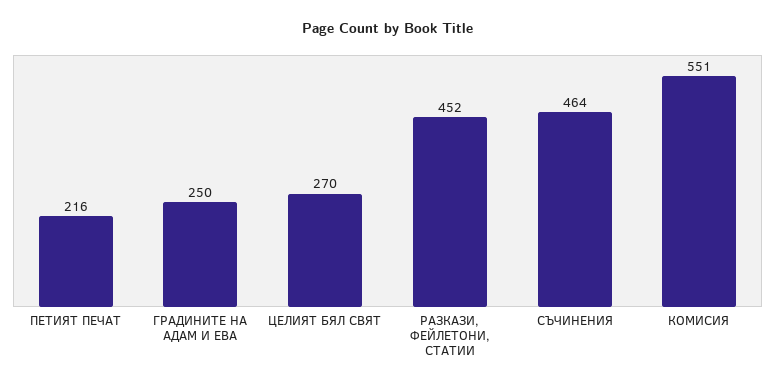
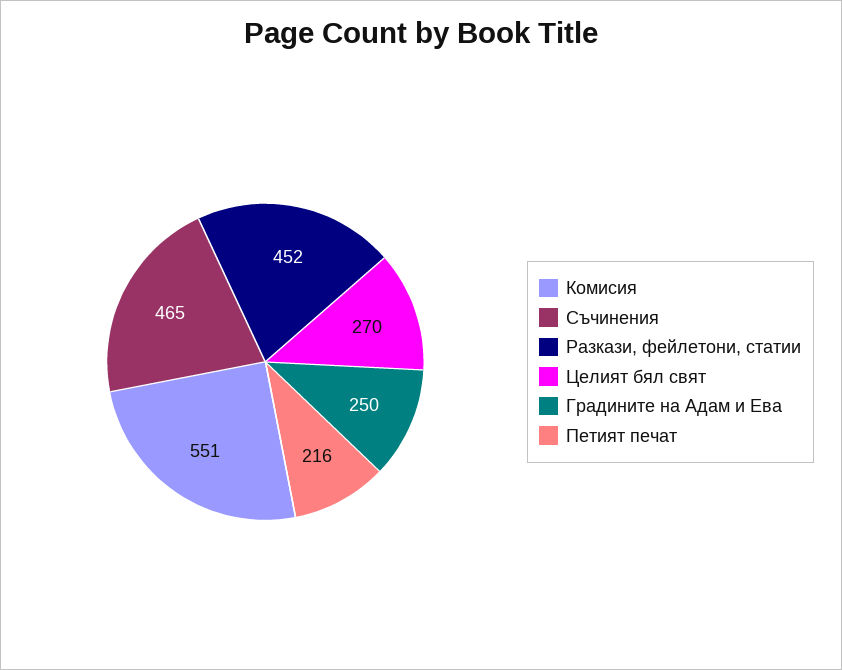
  {
    "ПЕТИЯТ ПЕЧАТ": 216,
    "ГРАДИНИТЕ НА АДАМ И ЕВА": 250,
    "ЦЕЛИЯТ БЯЛ СВЯТ": 270,
    "РАЗКАЗИ, ФЕЙЛЕТОНИ, СТАТИИ": 452,
-   "СЪЧИНЕНИЯ": 464,
+   "СЪЧИНЕНИЯ": 465,
    "КОМИСИЯ": 551
  }

